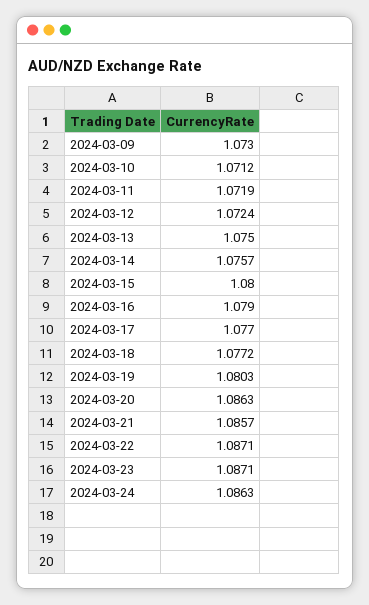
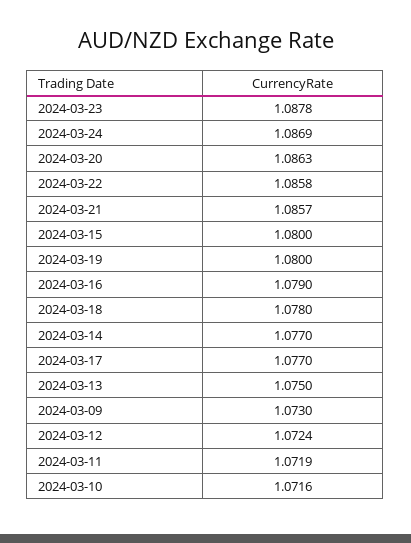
  {
    "2024-03-09": 1.073,
-   "2024-03-10": 1.0712,
+   "2024-03-10": 1.0716,
    "2024-03-11": 1.0719,
    "2024-03-12": 1.0724,
    "2024-03-13": 1.075,
-   "2024-03-14": 1.0757,
+   "2024-03-14": 1.077,
    "2024-03-15": 1.08,
    "2024-03-16": 1.079,
    "2024-03-17": 1.077,
-   "2024-03-18": 1.0772,
+   "2024-03-18": 1.078,
-   "2024-03-19": 1.0803,
+   "2024-03-19": 1.08,
    "2024-03-20": 1.0863,
    "2024-03-21": 1.0857,
-   "2024-03-22": 1.0871,
+   "2024-03-22": 1.0858,
-   "2024-03-23": 1.0871,
+   "2024-03-23": 1.0878,
-   "2024-03-24": 1.0863
+   "2024-03-24": 1.0869
  }

